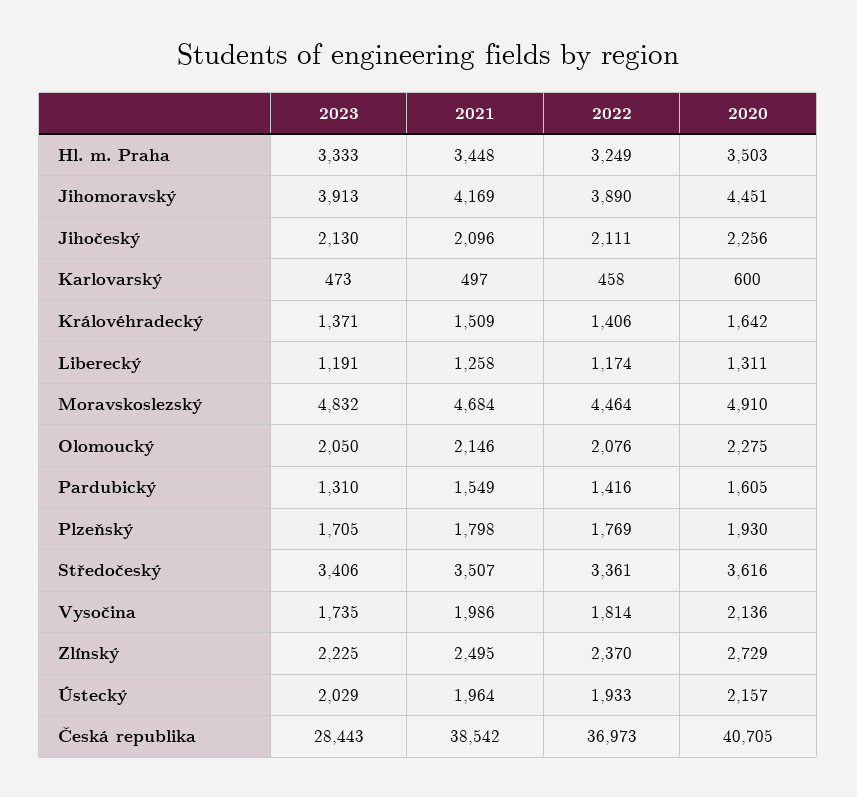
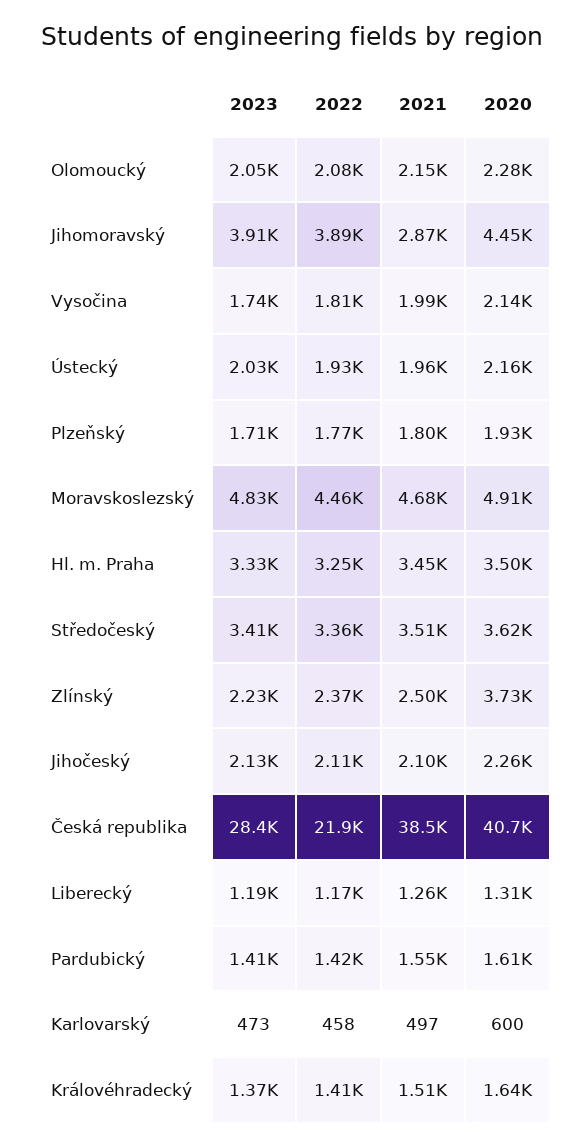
  {
    "2023": {
      "Hl. m. Praha": 3333,
      "Jihomoravský": 3913,
      "Jihočeský": 2130,
      "Karlovarský": 473,
      "Královéhradecký": 1371,
      "Liberecký": 1191,
      "Moravskoslezský": 4832,
      "Olomoucký": 2050,
-     "Pardubický": 1310,
+     "Pardubický": 1410,
      "Plzeňský": 1705,
      "Středočeský": 3406,
      "Vysočina": 1735,
      "Zlínský": 2225,
      "Ústecký": 2029,
      "Česká republika": 28443
    },
    "2021": {
      "Hl. m. Praha": 3448,
-     "Jihomoravský": 4169,
+     "Jihomoravský": 2870,
      "Jihočeský": 2096,
      "Karlovarský": 497,
      "Královéhradecký": 1509,
      "Liberecký": 1258,
      "Moravskoslezský": 4684,
      "Olomoucký": 2146,
      "Pardubický": 1549,
      "Plzeňský": 1798,
      "Středočeský": 3507,
      "Vysočina": 1986,
      "Zlínský": 2495,
      "Ústecký": 1964,
      "Česká republika": 38542
    },
    "2022": {
      "Hl. m. Praha": 3249,
      "Jihomoravský": 3890,
      "Jihočeský": 2111,
      "Karlovarský": 458,
      "Královéhradecký": 1406,
      "Liberecký": 1174,
      "Moravskoslezský": 4464,
      "Olomoucký": 2076,
      "Pardubický": 1416,
      "Plzeňský": 1769,
      "Středočeský": 3361,
      "Vysočina": 1814,
      "Zlínský": 2370,
      "Ústecký": 1933,
-     "Česká republika": 36973
+     "Česká republika": 21900
    },
    "2020": {
      "Hl. m. Praha": 3503,
      "Jihomoravský": 4451,
      "Jihočeský": 2256,
      "Karlovarský": 600,
      "Královéhradecký": 1642,
      "Liberecký": 1311,
      "Moravskoslezský": 4910,
      "Olomoucký": 2275,
      "Pardubický": 1605,
      "Plzeňský": 1930,
      "Středočeský": 3616,
      "Vysočina": 2136,
-     "Zlínský": 2729,
+     "Zlínský": 3730,
      "Ústecký": 2157,
      "Česká republika": 40705
    }
  }

